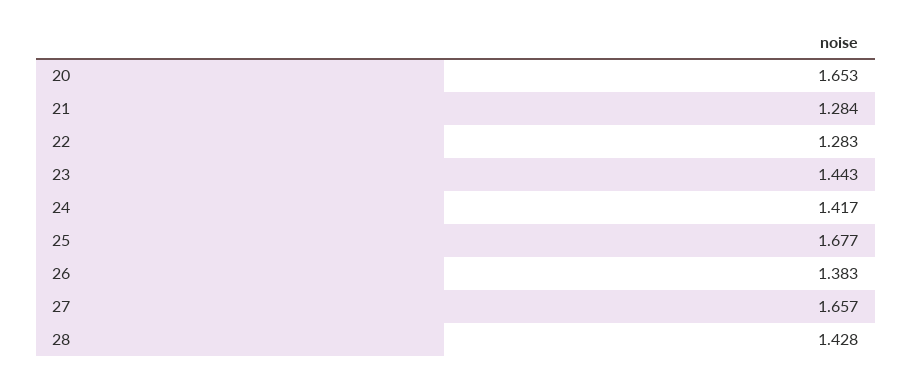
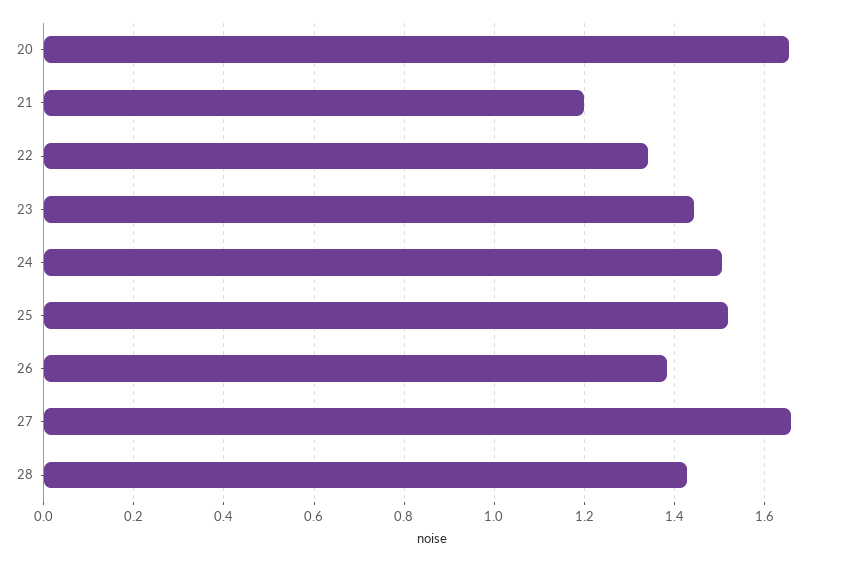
  {
    "20": 1.653,
-   "21": 1.284,
+   "21": 1.2,
-   "22": 1.283,
+   "22": 1.34,
    "23": 1.443,
-   "24": 1.417,
+   "24": 1.5,
-   "25": 1.677,
+   "25": 1.52,
    "26": 1.383,
    "27": 1.657,
    "28": 1.428
  }

